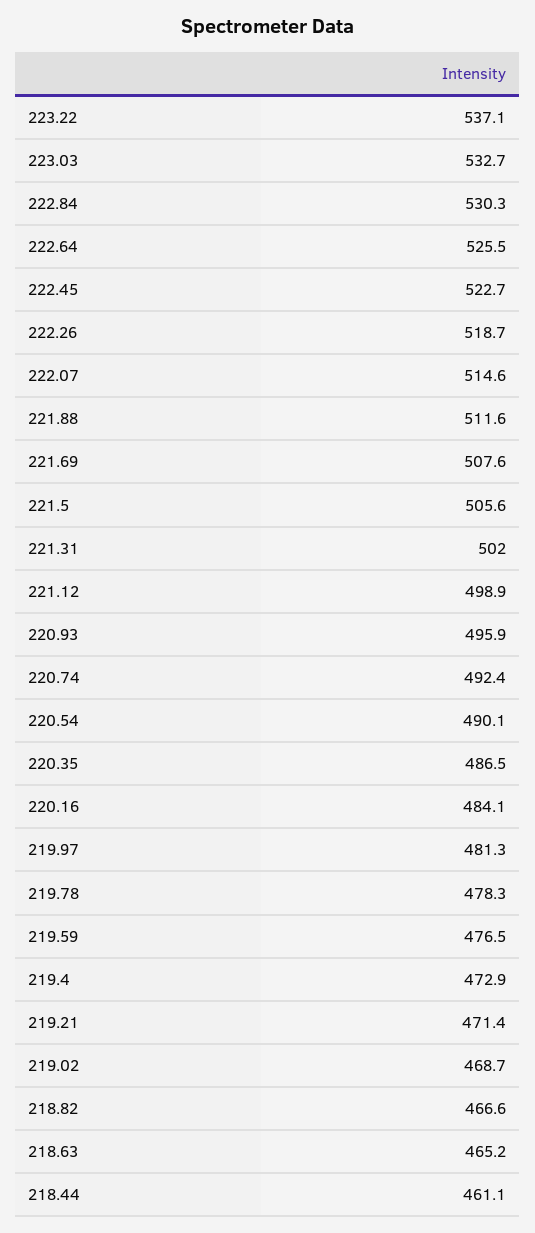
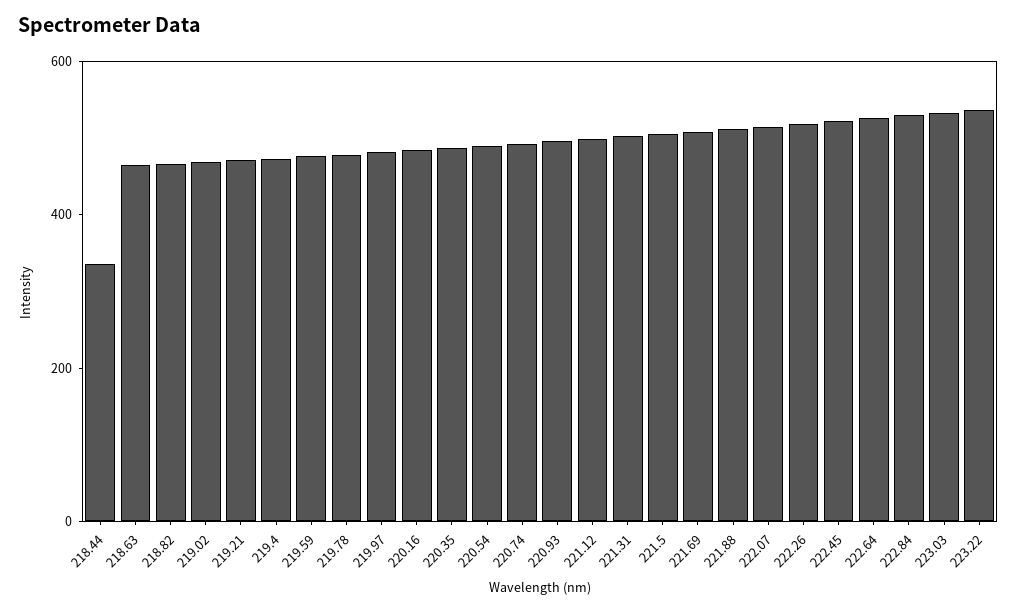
  {
    "223.22": 537.1,
    "223.03": 532.7,
    "222.84": 530.3,
    "222.64": 525.5,
    "222.45": 522.7,
    "222.26": 518.7,
    "222.07": 514.6,
    "221.88": 511.6,
    "221.69": 507.6,
    "221.5": 505.6,
    "221.31": 502,
    "221.12": 498.9,
    "220.93": 495.9,
    "220.74": 492.4,
    "220.54": 490.1,
    "220.35": 486.5,
    "220.16": 484.1,
    "219.97": 481.3,
    "219.78": 478.3,
    "219.59": 476.5,
    "219.4": 472.9,
    "219.21": 471.4,
    "219.02": 468.7,
    "218.82": 466.6,
    "218.63": 465.2,
-   "218.44": 461.1
+   "218.44": 350
  }

